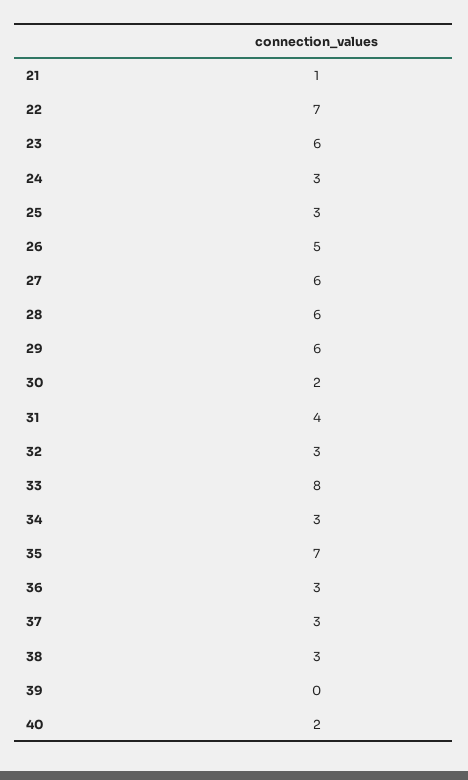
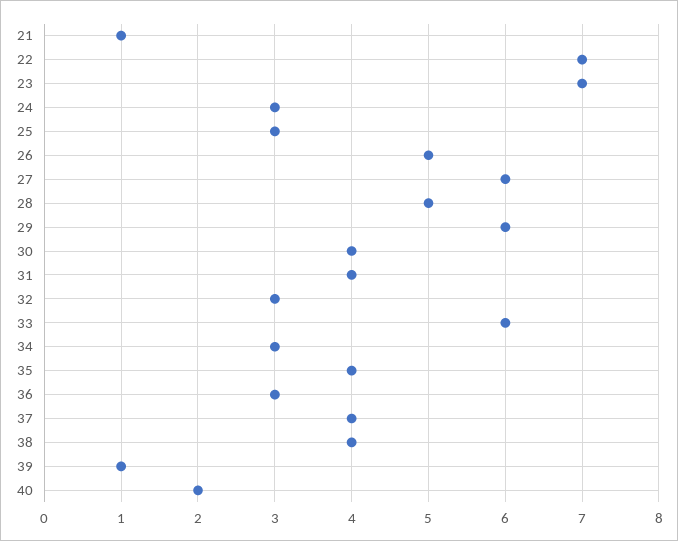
  {
    "21": 1,
    "22": 7,
-   "23": 6,
+   "23": 7,
    "24": 3,
    "25": 3,
    "26": 5,
    "27": 6,
-   "28": 6,
+   "28": 5,
    "29": 6,
-   "30": 2,
+   "30": 4,
    "31": 4,
    "32": 3,
-   "33": 8,
+   "33": 6,
    "34": 3,
-   "35": 7,
+   "35": 4,
    "36": 3,
-   "37": 3,
+   "37": 4,
-   "38": 3,
+   "38": 4,
-   "39": 0,
+   "39": 1,
    "40": 2
  }

